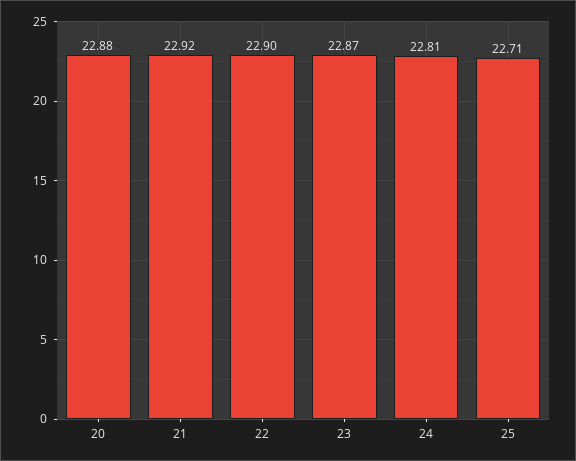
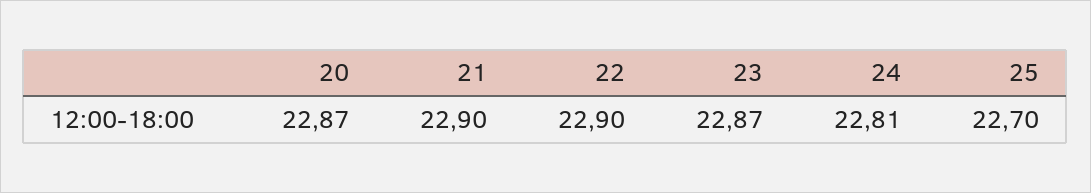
  {
-   "20": 22.88,
+   "20": 22.87,
-   "21": 22.92,
+   "21": 22.9,
    "22": 22.9,
    "23": 22.87,
    "24": 22.81,
-   "25": 22.71
+   "25": 22.7
  }

